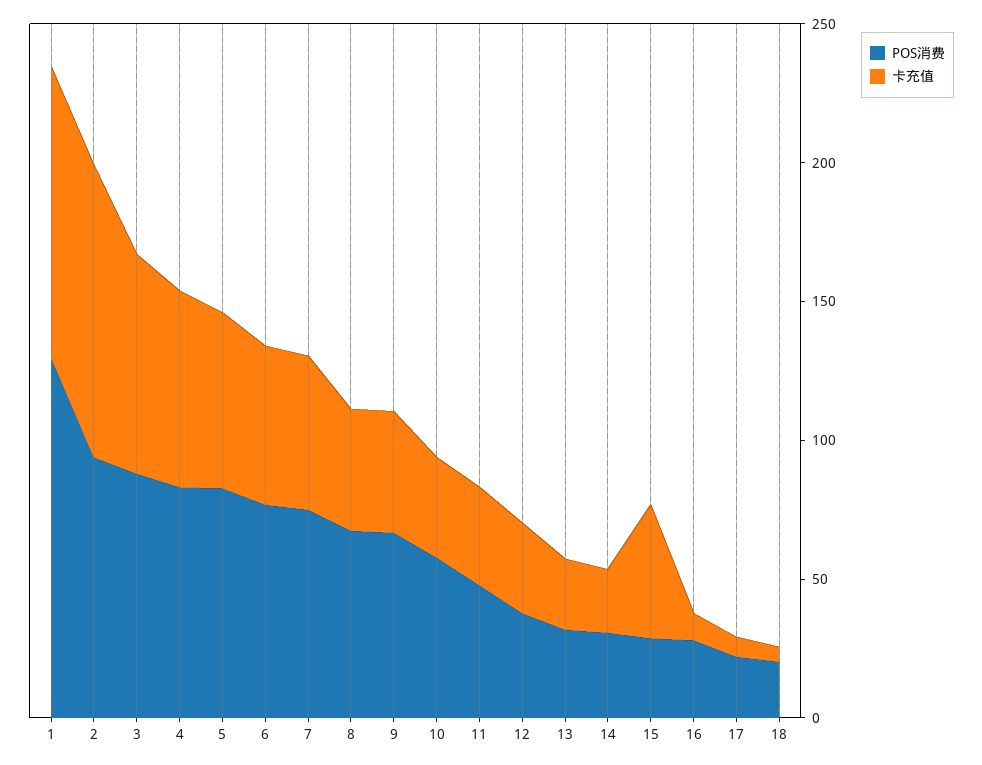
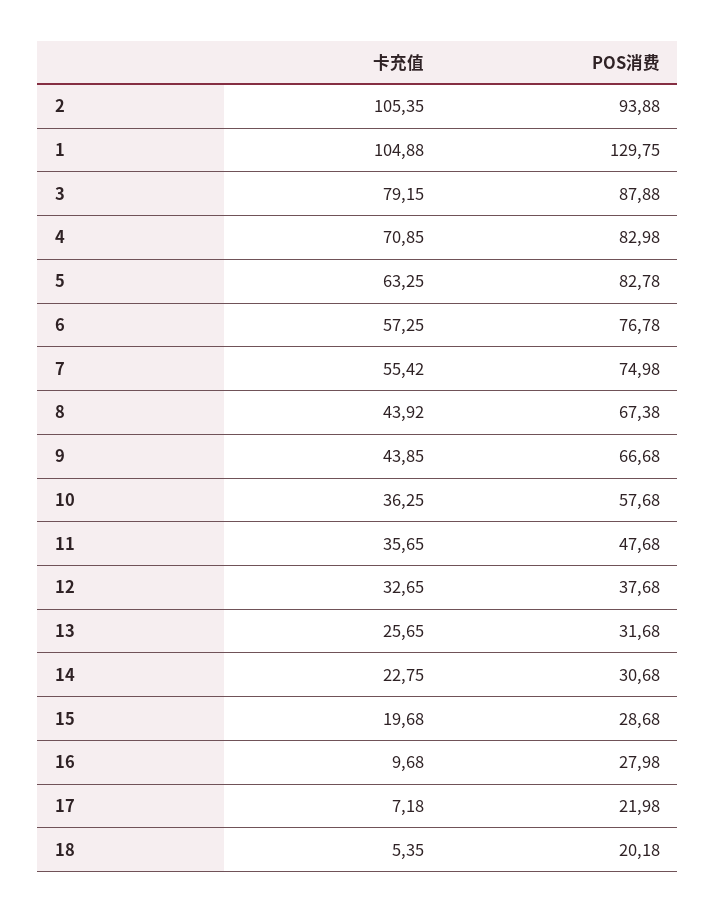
  {
    "POS消费": {
      "1": 129.75,
      "2": 93.88,
      "3": 87.88,
      "4": 82.98,
      "5": 82.78,
      "6": 76.78,
      "7": 74.98,
      "8": 67.38,
      "9": 66.68,
      "10": 57.68,
      "11": 47.68,
      "12": 37.68,
      "13": 31.68,
      "14": 30.68,
      "15": 28.68,
      "16": 27.98,
      "17": 21.98,
      "18": 20.18
    },
    "卡充值": {
      "1": 104.88,
      "2": 105.35,
      "3": 79.15,
      "4": 70.85,
      "5": 63.25,
      "6": 57.25,
      "7": 55.42,
      "8": 43.92,
      "9": 43.85,
      "10": 36.25,
      "11": 35.65,
      "12": 32.65,
      "13": 25.65,
      "14": 22.75,
-     "15": 50,
+     "15": 19.68,
      "16": 9.68,
      "17": 7.18,
      "18": 5.35
    }
  }

